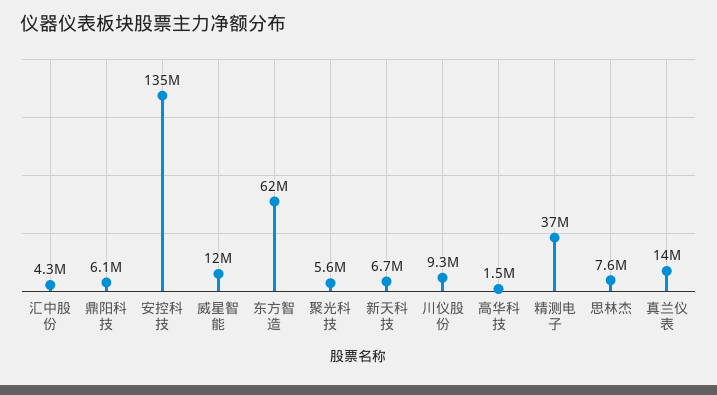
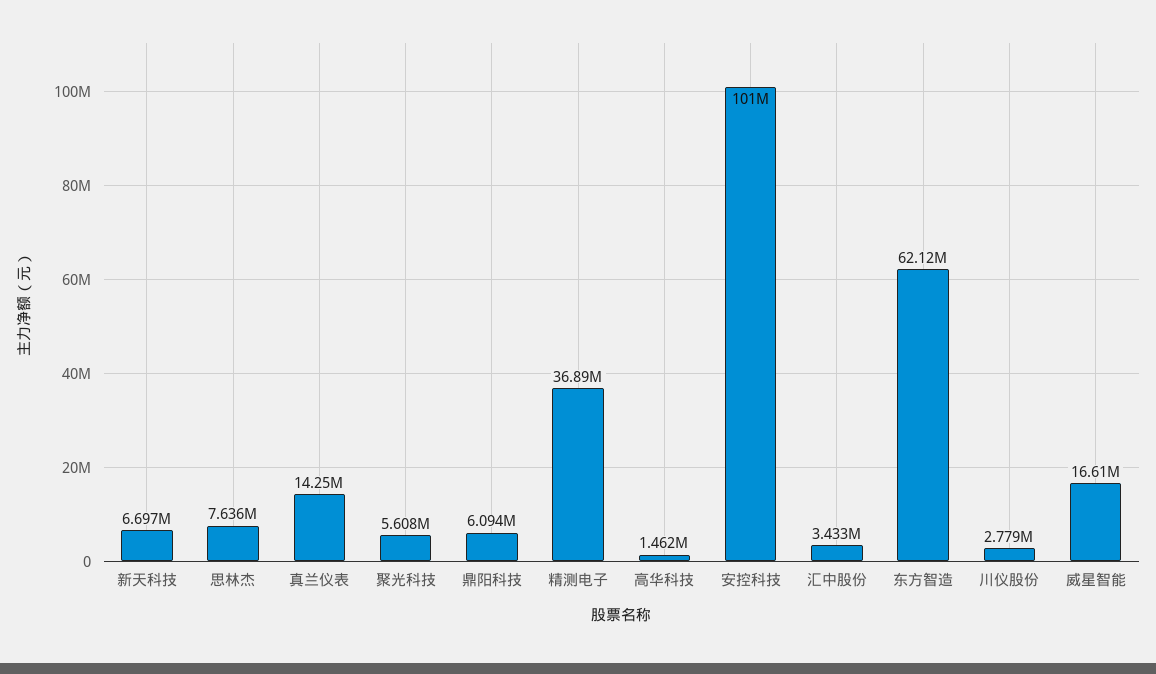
  {
-   "汇中股份": 4300000,
+   "汇中股份": 3433000,
    "鼎阳科技": 6094000,
-   "安控科技": 135000000,
+   "安控科技": 101000000,
-   "威星智能": 12000000,
+   "威星智能": 16610000,
    "东方智造": 62120000,
    "聚光科技": 5608000,
    "新天科技": 6697000,
-   "川仪股份": 9300000,
+   "川仪股份": 2779000,
    "高华科技": 1462000,
    "精测电子": 36890000,
    "思林杰": 7636000,
    "真兰仪表": 14250000
  }

